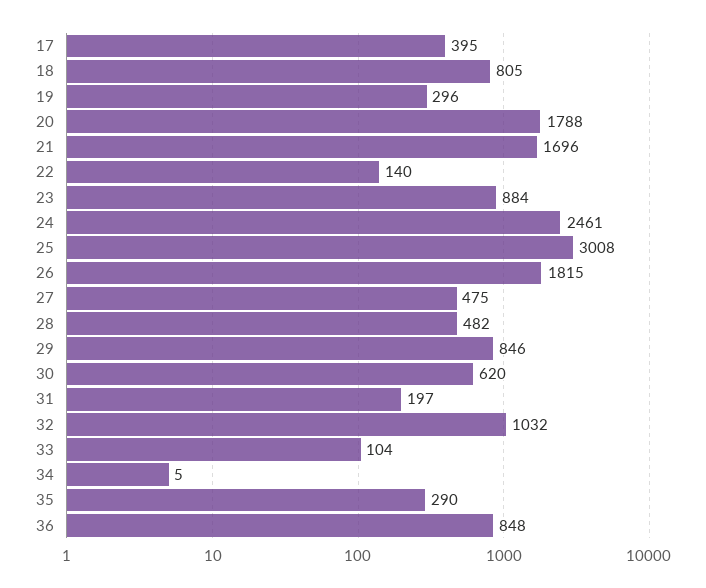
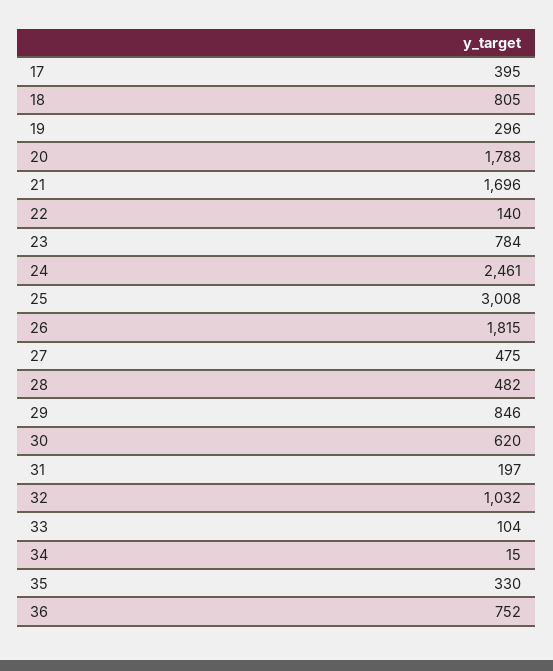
  {
    "17": 395,
    "18": 805,
    "19": 296,
    "20": 1788,
    "21": 1696,
    "22": 140,
-   "23": 884,
+   "23": 784,
    "24": 2461,
    "25": 3008,
    "26": 1815,
    "27": 475,
    "28": 482,
    "29": 846,
    "30": 620,
    "31": 197,
    "32": 1032,
    "33": 104,
-   "34": 5,
+   "34": 15,
-   "35": 290,
+   "35": 330,
-   "36": 848
+   "36": 752
  }

